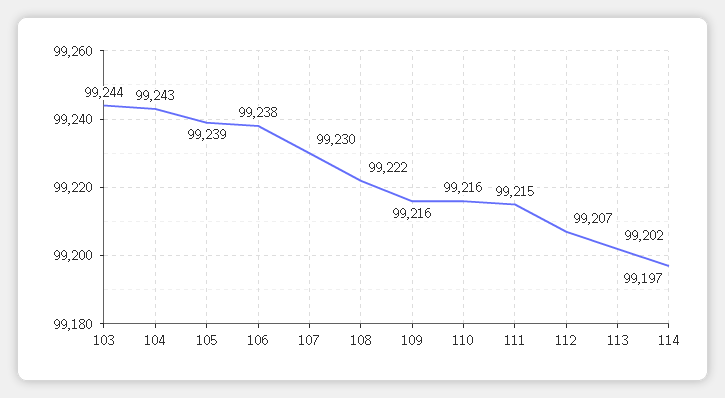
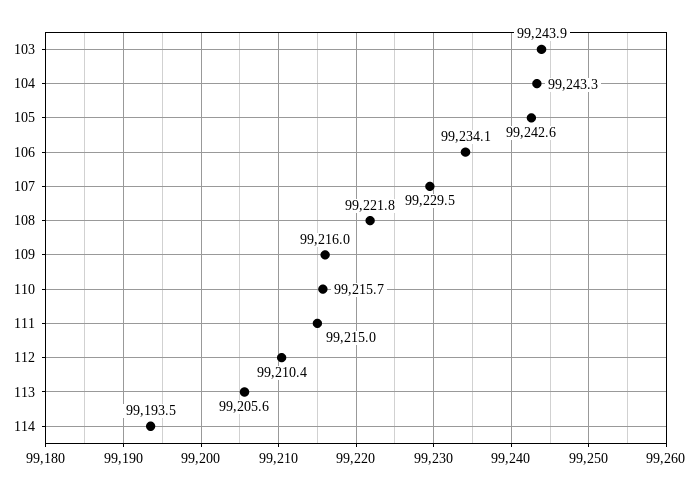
  {
    "103": 99243.9,
    "104": 99243.3,
-   "105": 99239,
+   "105": 99242.6,
-   "106": 99238,
+   "106": 99234.1,
    "107": 99229.5,
    "108": 99221.8,
    "109": 99216,
    "110": 99215.7,
    "111": 99215,
-   "112": 99207,
+   "112": 99210.4,
-   "113": 99202,
+   "113": 99205.6,
-   "114": 99197
+   "114": 99193.5
  }

